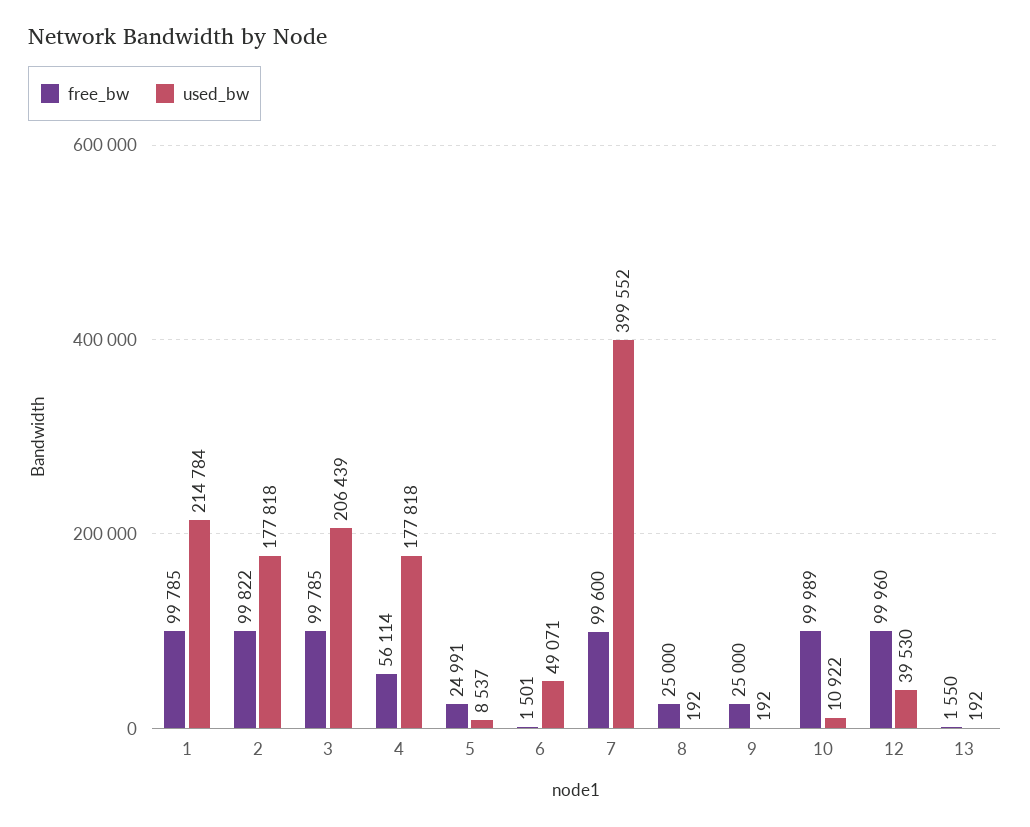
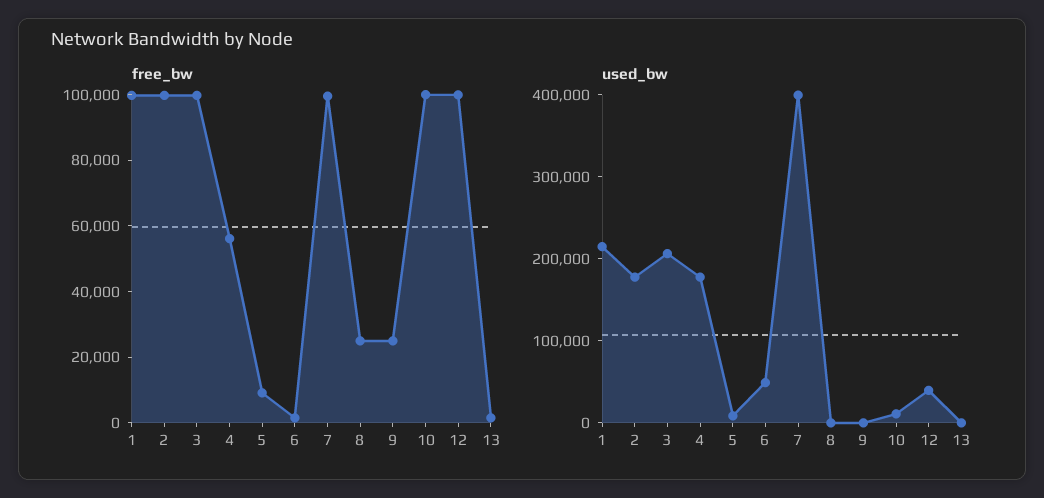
  {
    "free_bw": {
      "1": 99785,
      "2": 99822,
      "3": 99785,
      "4": 56114,
-     "5": 24991,
+     "5": 10000,
      "6": 1501,
      "7": 99600,
      "8": 25000,
      "9": 25000,
      "10": 99989,
      "12": 99960,
      "13": 1550
    },
    "used_bw": {
      "1": 214784,
      "2": 177818,
      "3": 206439,
      "4": 177818,
      "5": 8537,
      "6": 49071,
      "7": 399552,
      "8": 192,
      "9": 192,
      "10": 10922,
      "12": 39530,
      "13": 192
    }
  }

